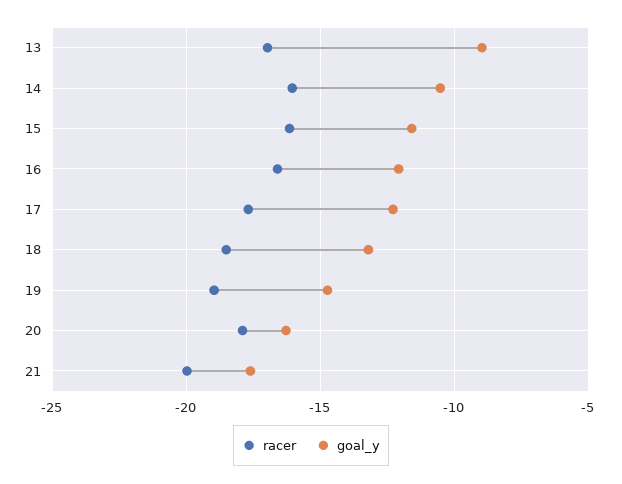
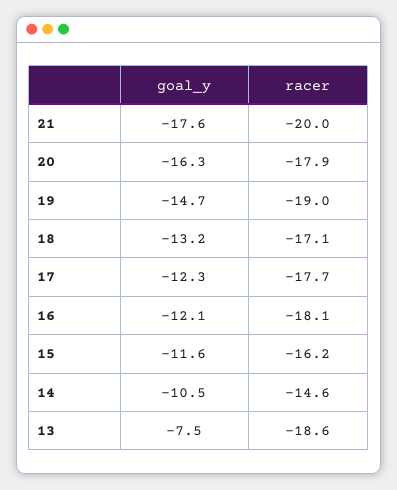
  {
    "racer": {
-     "13": -17,
+     "13": -18.6,
-     "14": -16,
+     "14": -14.6,
      "15": -16.2,
-     "16": -16.5,
+     "16": -18.1,
      "17": -17.7,
-     "18": -18.5,
+     "18": -17.1,
      "19": -19,
      "20": -17.9,
      "21": -20
    },
    "goal_y": {
-     "13": -9,
+     "13": -7.5,
      "14": -10.5,
      "15": -11.6,
      "16": -12.1,
      "17": -12.3,
      "18": -13.2,
      "19": -14.7,
      "20": -16.3,
      "21": -17.6
    }
  }

